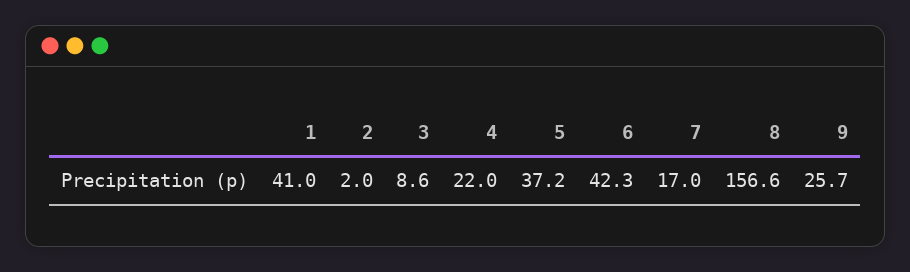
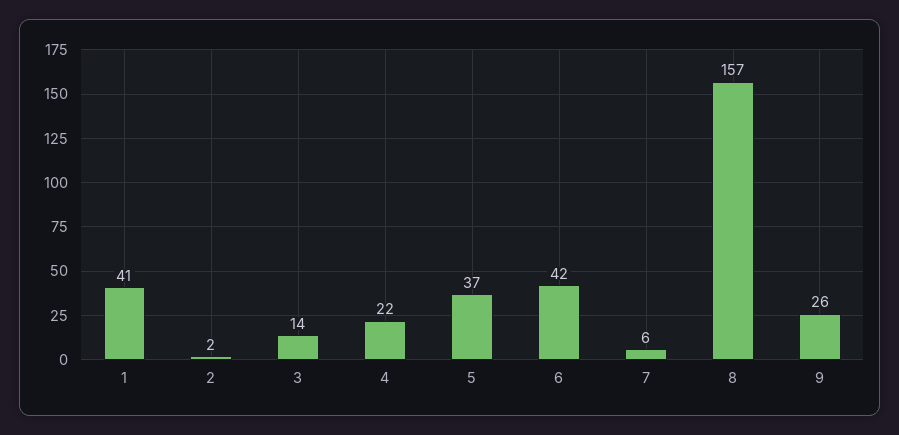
  {
    "1": 41,
    "2": 2,
-   "3": 8.6,
+   "3": 14,
    "4": 22,
    "5": 37.2,
    "6": 42.3,
-   "7": 17,
+   "7": 6,
    "8": 156.6,
    "9": 25.7
  }

